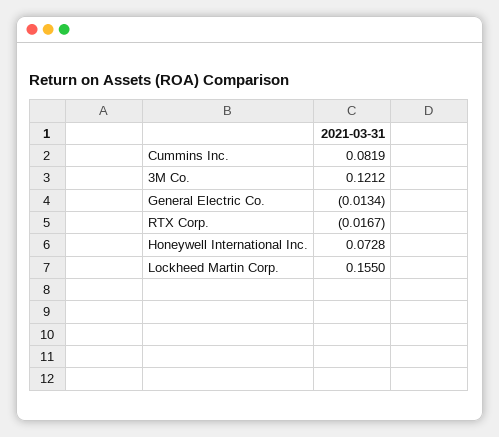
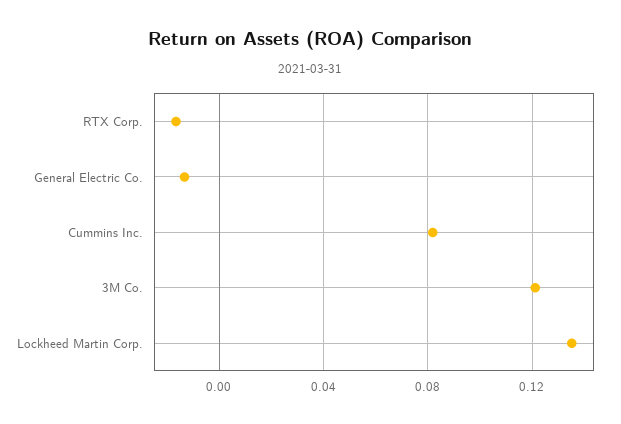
  {
    "Cummins Inc.": 0.0819,
    "3M Co.": 0.1212,
    "General Electric Co.": -0.0134,
    "RTX Corp.": -0.0167,
-   "Honeywell International Inc.": 0.0728,
-   "Lockheed Martin Corp.": 0.155
+   "Lockheed Martin Corp.": 0.135
  }

